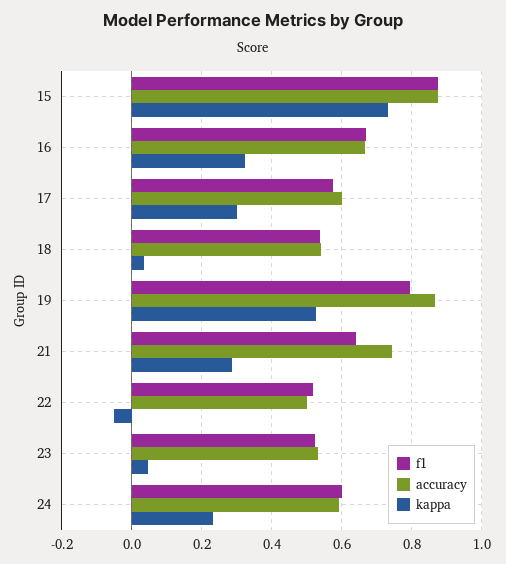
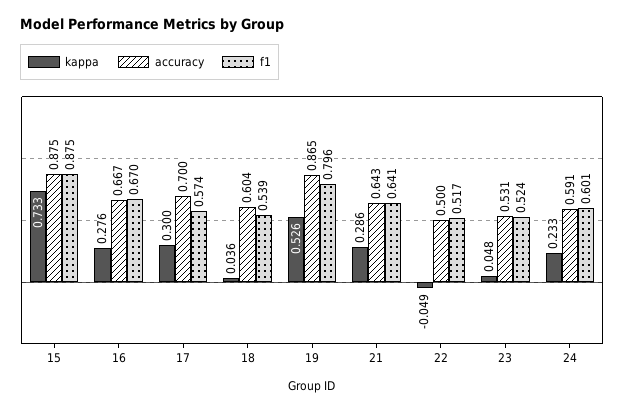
  {
    "f1": {
      "15": 0.875,
      "16": 0.67,
      "17": 0.574,
      "18": 0.539,
      "19": 0.796,
      "21": 0.641,
      "22": 0.517,
      "23": 0.524,
      "24": 0.601
    },
    "accuracy": {
      "15": 0.875,
      "16": 0.667,
-     "17": 0.6,
+     "17": 0.7,
-     "18": 0.54,
+     "18": 0.604,
      "19": 0.865,
-     "21": 0.74,
+     "21": 0.643,
      "22": 0.5,
      "23": 0.531,
      "24": 0.591
    },
    "kappa": {
      "15": 0.733,
-     "16": 0.32,
+     "16": 0.276,
      "17": 0.3,
      "18": 0.036,
      "19": 0.526,
      "21": 0.286,
      "22": -0.049,
      "23": 0.048,
      "24": 0.233
    }
  }

